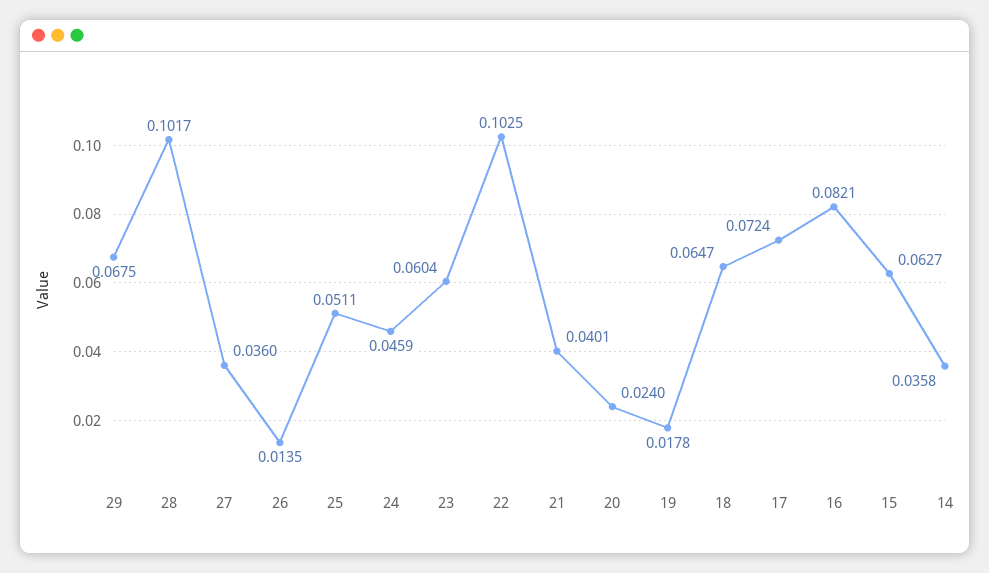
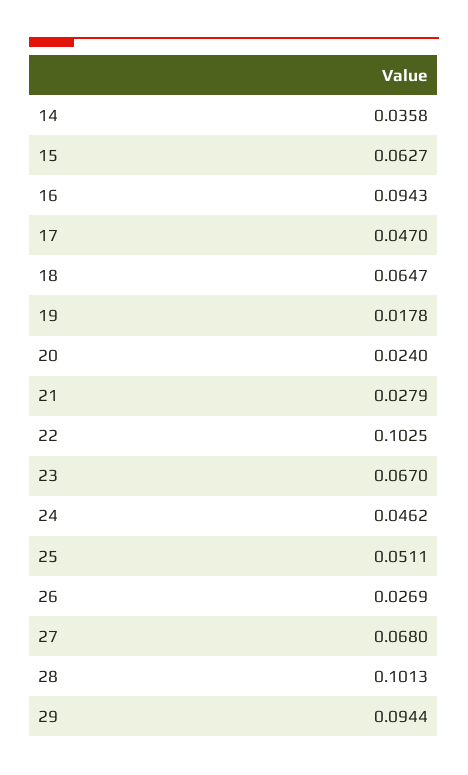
  {
-   "29": 0.0675,
+   "29": 0.0944,
-   "28": 0.1017,
+   "28": 0.1013,
-   "27": 0.036,
+   "27": 0.068,
-   "26": 0.0135,
+   "26": 0.0269,
    "25": 0.0511,
-   "24": 0.0459,
+   "24": 0.0462,
-   "23": 0.0604,
+   "23": 0.067,
    "22": 0.1025,
-   "21": 0.0401,
+   "21": 0.0279,
    "20": 0.024,
    "19": 0.0178,
    "18": 0.0647,
-   "17": 0.0724,
+   "17": 0.047,
-   "16": 0.0821,
+   "16": 0.0943,
    "15": 0.0627,
    "14": 0.0358
  }

